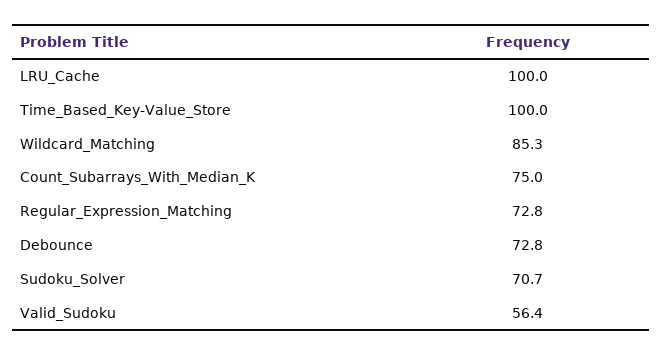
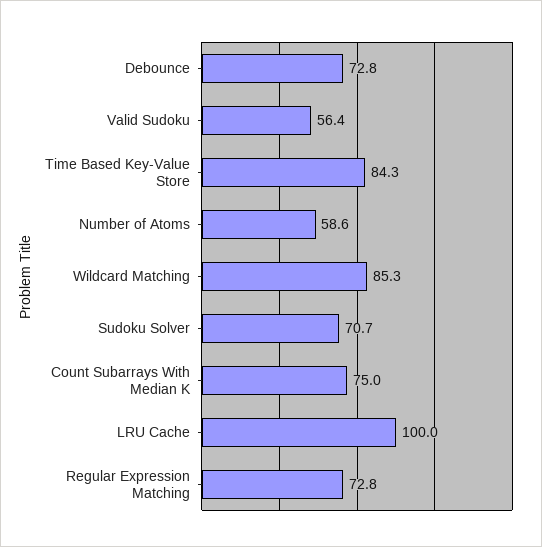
  {
    "LRU_Cache": 100,
-   "Time_Based_Key-Value_Store": 100,
+   "Time_Based_Key-Value_Store": 84.3,
    "Wildcard_Matching": 85.3,
    "Count_Subarrays_With_Median_K": 75,
    "Regular_Expression_Matching": 72.8,
    "Debounce": 72.8,
    "Sudoku_Solver": 70.7,
-   "Valid_Sudoku": 56.4
+   "Valid_Sudoku": 56.4,
+   "Number of Atoms": 58.6
  }

